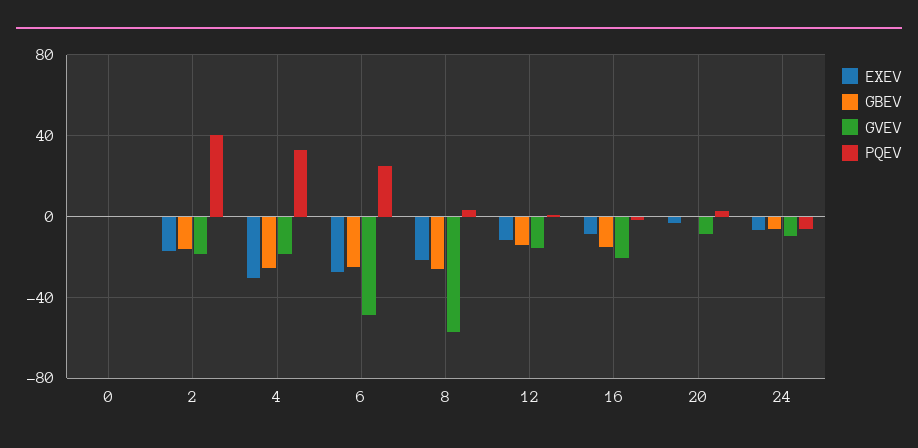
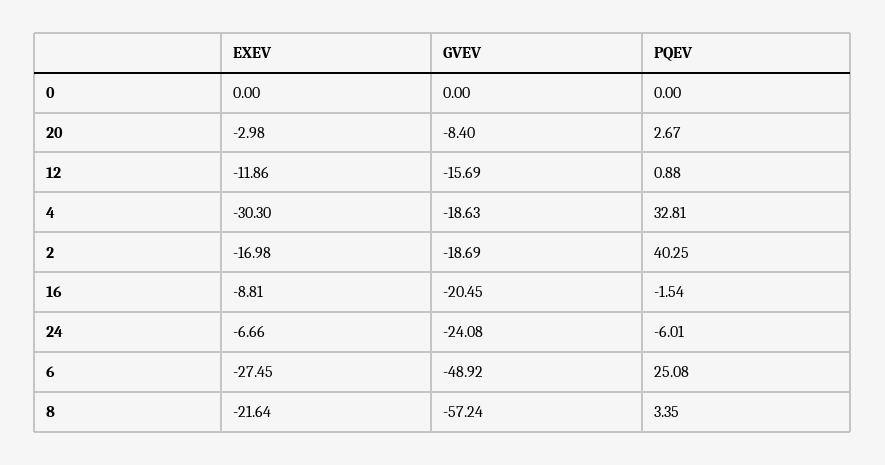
  {
    "EXEV": {
      "0": 0,
      "2": -16.98,
      "4": -30.3,
      "6": -27.45,
      "8": -21.64,
      "12": -11.86,
      "16": -8.81,
      "20": -2.98,
      "24": -6.66
    },
-   "GBEV": {
-     "0": 0,
-     "2": -15,
-     "4": -25,
-     "6": -25,
-     "8": -25,
-     "12": -15,
-     "16": -15,
-     "20": 0,
-     "24": -5
-   },
    "GVEV": {
      "0": 0,
      "2": -18.69,
      "4": -18.63,
      "6": -48.92,
      "8": -57.24,
      "12": -15.69,
      "16": -20.45,
      "20": -8.4,
-     "24": -10
+     "24": -24.08
    },
    "PQEV": {
      "0": 0,
      "2": 40.25,
      "4": 32.81,
      "6": 25.08,
      "8": 3.35,
      "12": 0.88,
      "16": -1.54,
      "20": 2.67,
      "24": -6.01
    }
  }

